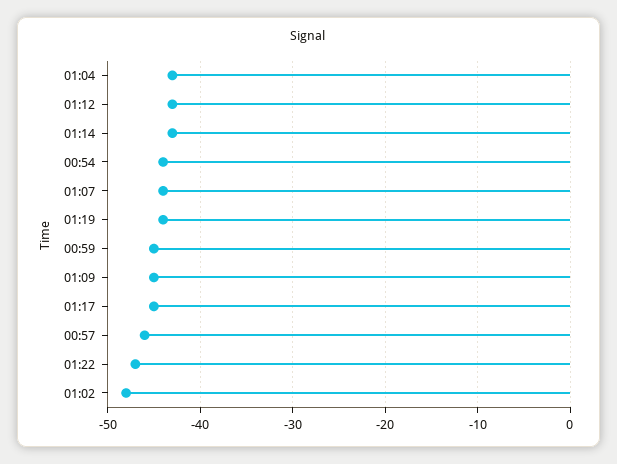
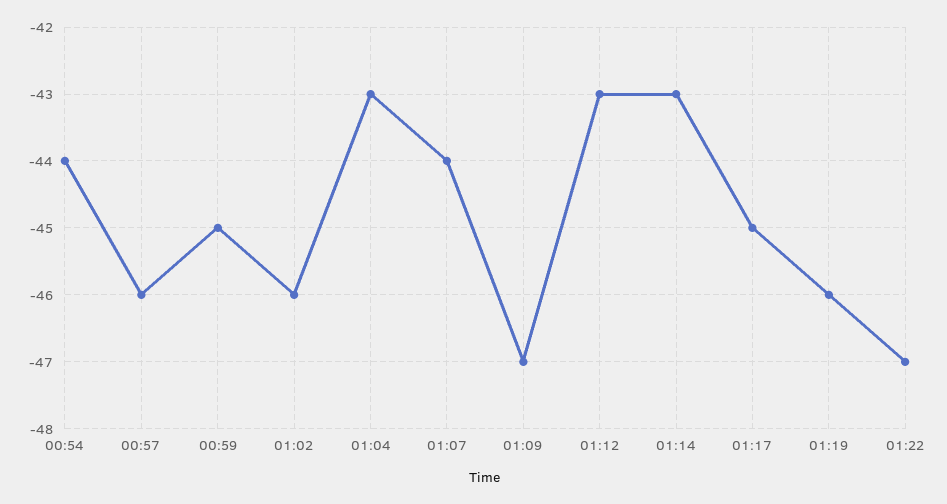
  {
    "01:04": -43,
    "01:12": -43,
    "01:14": -43,
    "00:54": -44,
    "01:07": -44,
-   "01:19": -44,
+   "01:19": -46,
    "00:59": -45,
-   "01:09": -45,
+   "01:09": -47,
    "01:17": -45,
    "00:57": -46,
    "01:22": -47,
-   "01:02": -48
+   "01:02": -46
  }

